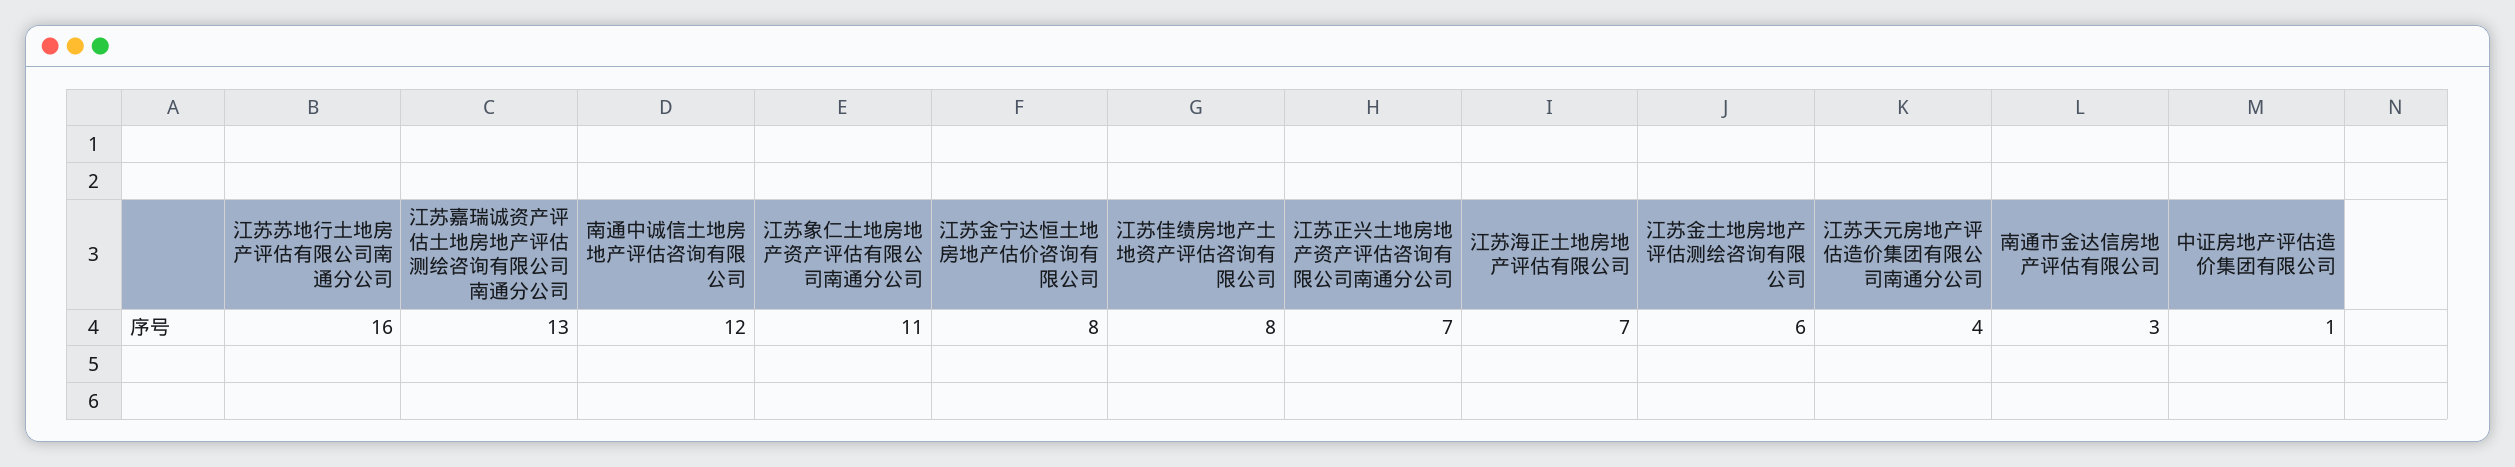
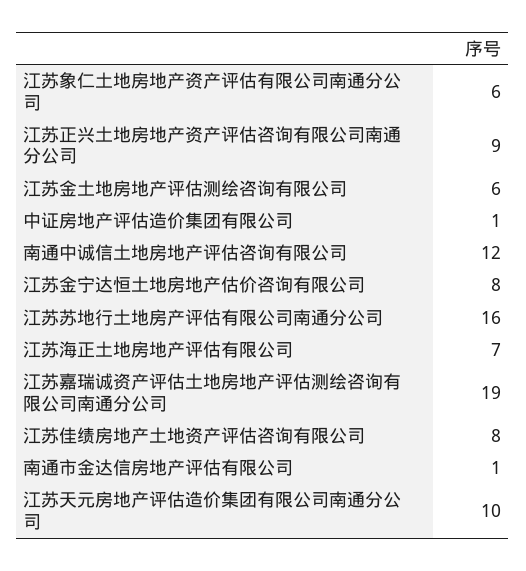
  {
    "江苏苏地行土地房产评估有限公司南通分公司": 16,
-   "江苏嘉瑞诚资产评估土地房地产评估测绘咨询有限公司南通分公司": 13,
+   "江苏嘉瑞诚资产评估土地房地产评估测绘咨询有限公司南通分公司": 19,
    "南通中诚信土地房地产评估咨询有限公司": 12,
-   "江苏象仁土地房地产资产评估有限公司南通分公司": 11,
+   "江苏象仁土地房地产资产评估有限公司南通分公司": 6,
    "江苏金宁达恒土地房地产估价咨询有限公司": 8,
    "江苏佳绩房地产土地资产评估咨询有限公司": 8,
-   "江苏正兴土地房地产资产评估咨询有限公司南通分公司": 7,
+   "江苏正兴土地房地产资产评估咨询有限公司南通分公司": 9,
    "江苏海正土地房地产评估有限公司": 7,
    "江苏金土地房地产评估测绘咨询有限公司": 6,
-   "江苏天元房地产评估造价集团有限公司南通分公司": 4,
+   "江苏天元房地产评估造价集团有限公司南通分公司": 10,
-   "南通市金达信房地产评估有限公司": 3,
+   "南通市金达信房地产评估有限公司": 1,
    "中证房地产评估造价集团有限公司": 1
  }

